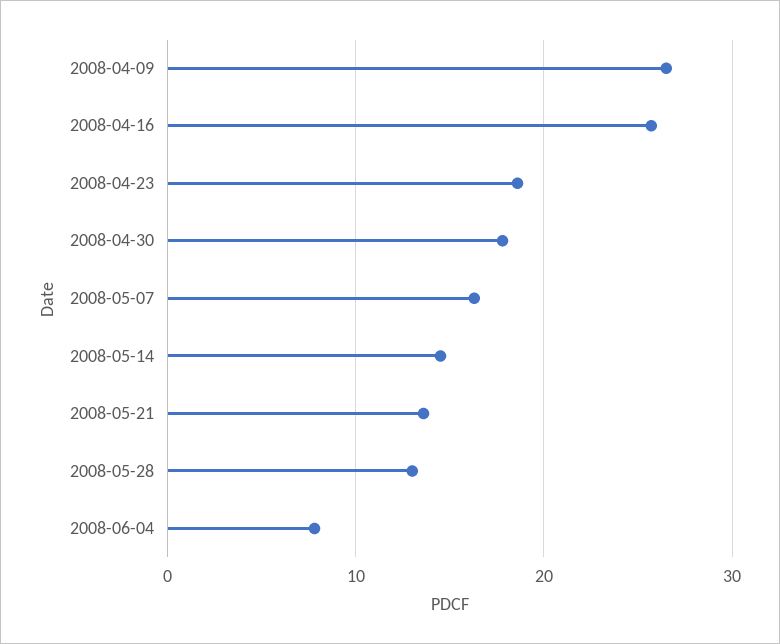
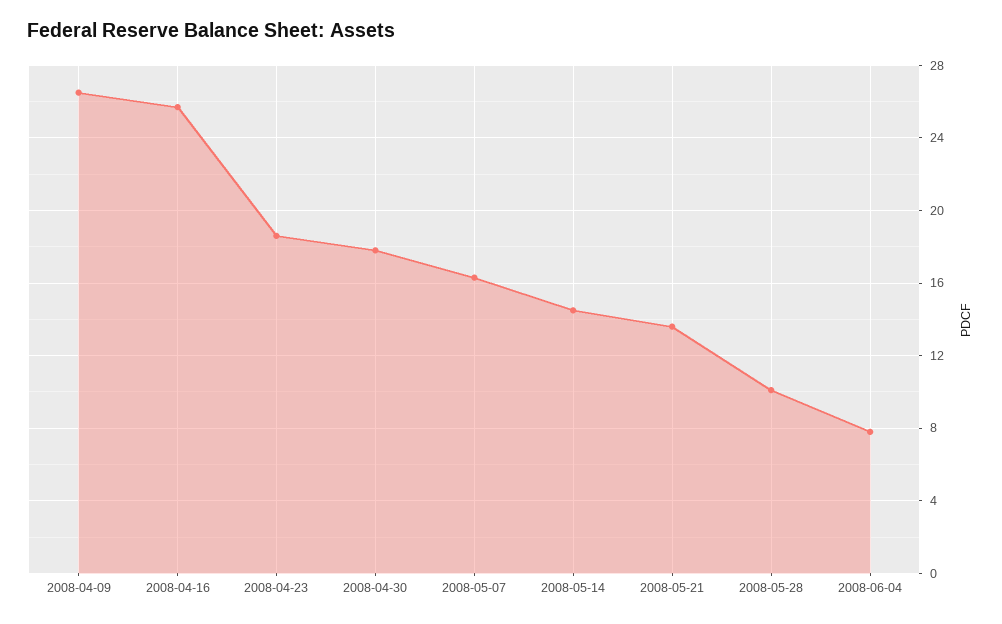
  {
    "2008-04-09": 26.5,
    "2008-04-16": 25.5,
    "2008-04-23": 18.5,
    "2008-04-30": 18,
    "2008-05-07": 16.5,
    "2008-05-14": 14.5,
    "2008-05-21": 13.5,
-   "2008-05-28": 13,
+   "2008-05-28": 10,
    "2008-06-04": 8
  }

